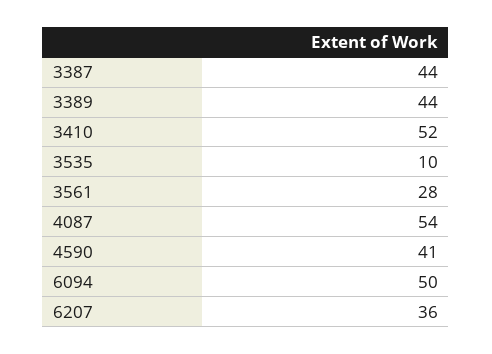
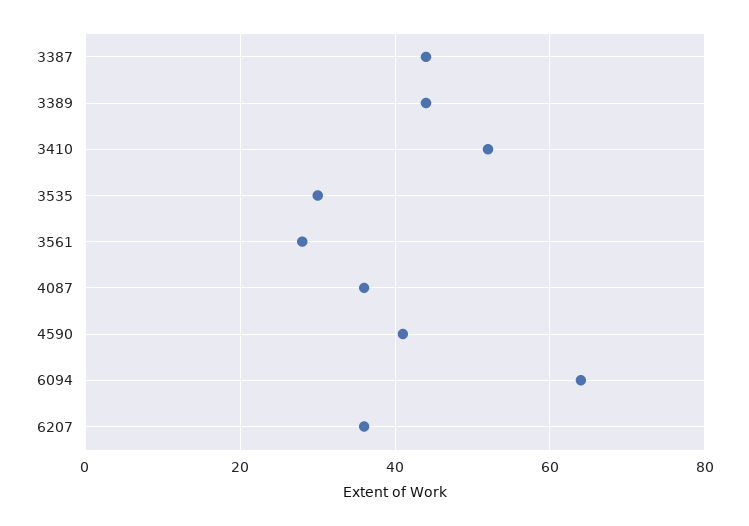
  {
    "3387": 44,
    "3389": 44,
    "3410": 52,
-   "3535": 10,
+   "3535": 30,
    "3561": 28,
-   "4087": 54,
+   "4087": 35,
    "4590": 41,
-   "6094": 50,
+   "6094": 65,
    "6207": 36
  }

